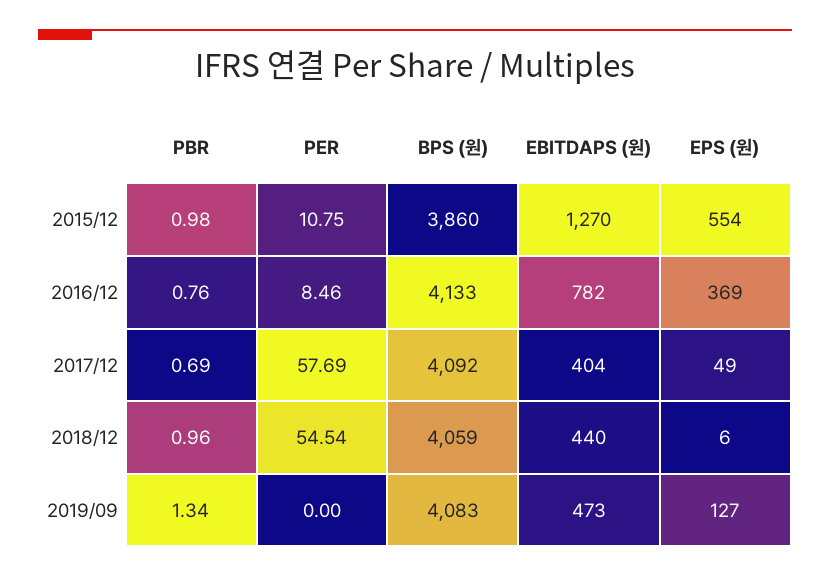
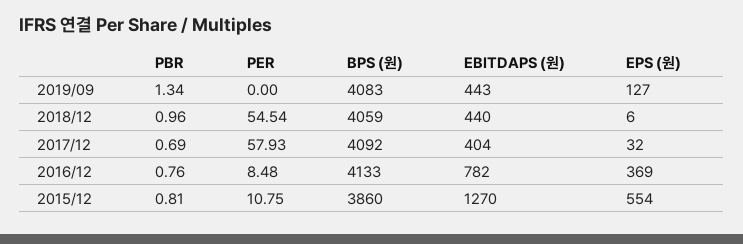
  {
    "PBR": {
-     "2015/12": 0.98,
+     "2015/12": 0.81,
      "2016/12": 0.76,
      "2017/12": 0.69,
      "2018/12": 0.96,
      "2019/09": 1.34
    },
    "PER": {
      "2015/12": 10.75,
-     "2016/12": 8.46,
+     "2016/12": 8.48,
-     "2017/12": 57.69,
+     "2017/12": 57.93,
      "2018/12": 54.54,
      "2019/09": 0
    },
    "BPS (원)": {
      "2015/12": 3860,
      "2016/12": 4133,
      "2017/12": 4092,
      "2018/12": 4059,
      "2019/09": 4083
    },
    "EBITDAPS (원)": {
      "2015/12": 1270,
      "2016/12": 782,
      "2017/12": 404,
      "2018/12": 440,
-     "2019/09": 473
+     "2019/09": 443
    },
    "EPS (원)": {
      "2015/12": 554,
      "2016/12": 369,
-     "2017/12": 49,
+     "2017/12": 32,
      "2018/12": 6,
      "2019/09": 127
    }
  }

